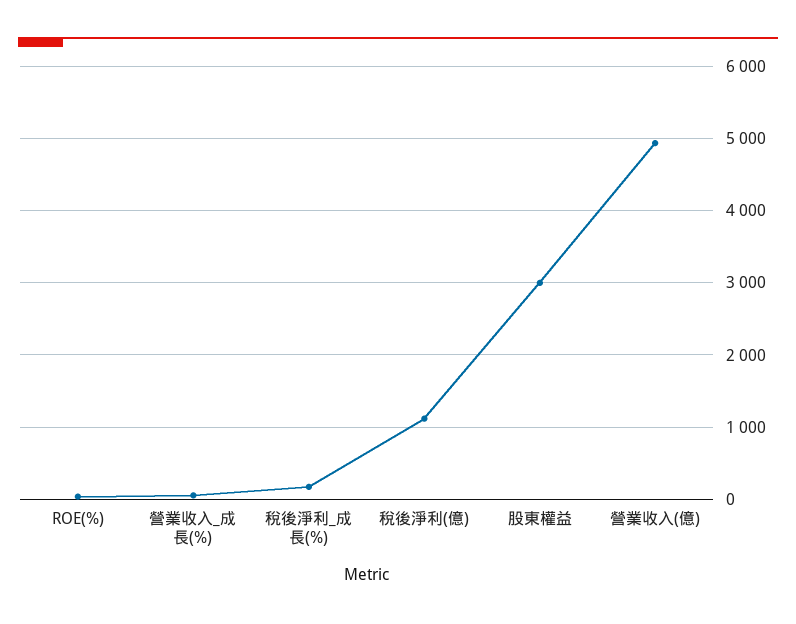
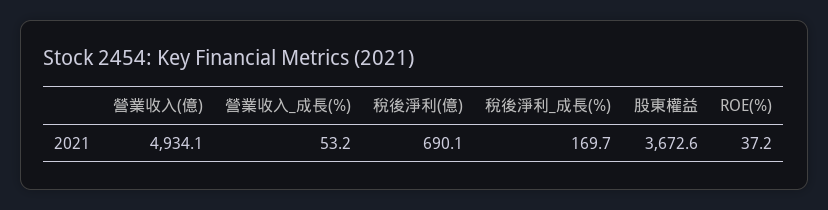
  {
    "ROE(%)": 37.2,
    "營業收入_成長(%)": 53.2,
    "稅後淨利_成長(%)": 169.7,
-   "稅後淨利(億)": 1100,
+   "稅後淨利(億)": 690.1,
-   "股東權益": 3000,
+   "股東權益": 3672.6,
    "營業收入(億)": 4934.1
  }

